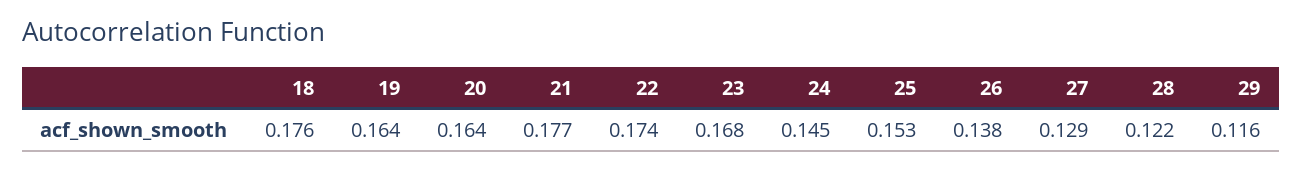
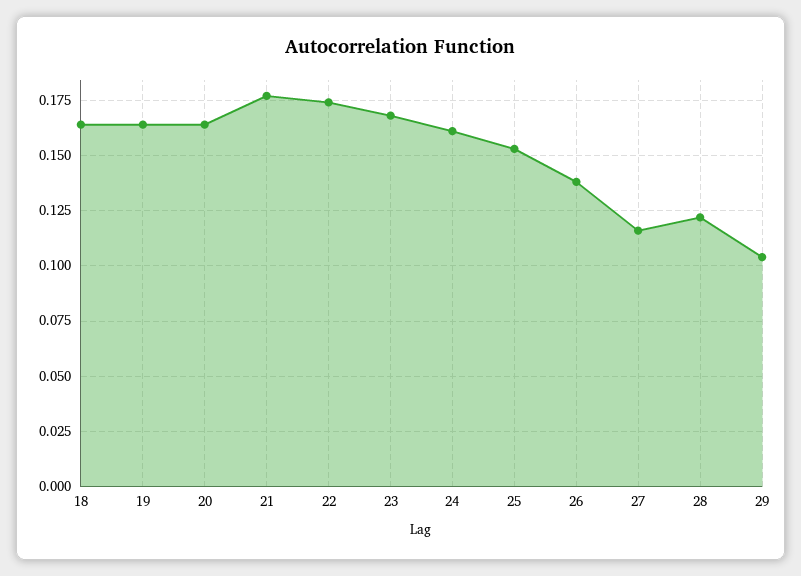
  {
-   "18": 0.176,
+   "18": 0.165,
    "19": 0.164,
    "20": 0.164,
    "21": 0.177,
    "22": 0.174,
    "23": 0.168,
-   "24": 0.145,
+   "24": 0.16,
    "25": 0.153,
    "26": 0.138,
-   "27": 0.129,
+   "27": 0.115,
    "28": 0.122,
-   "29": 0.116
+   "29": 0.105
  }

